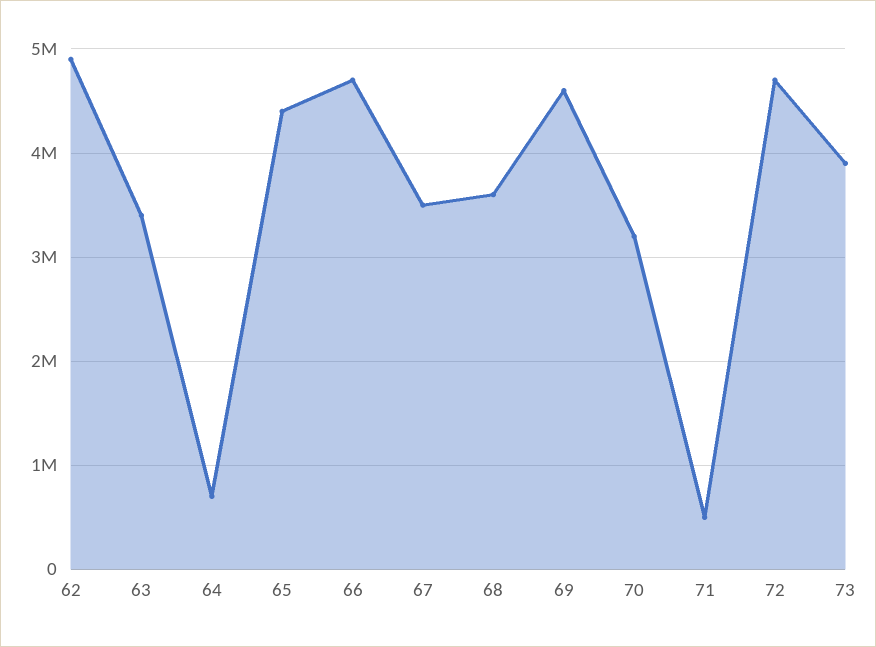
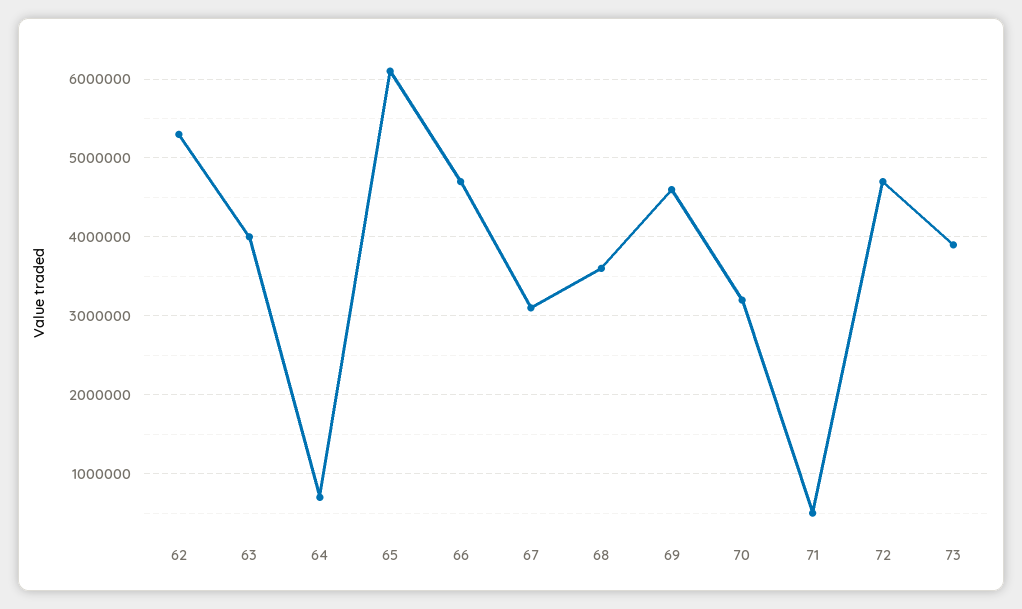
  {
-   "62": 4900000,
+   "62": 5300000,
-   "63": 3400000,
+   "63": 4000000,
    "64": 700000,
-   "65": 4400000,
+   "65": 6100000,
    "66": 4700000,
-   "67": 3500000,
+   "67": 3100000,
    "68": 3600000,
    "69": 4600000,
    "70": 3200000,
    "71": 500000,
    "72": 4700000,
    "73": 3900000
  }

